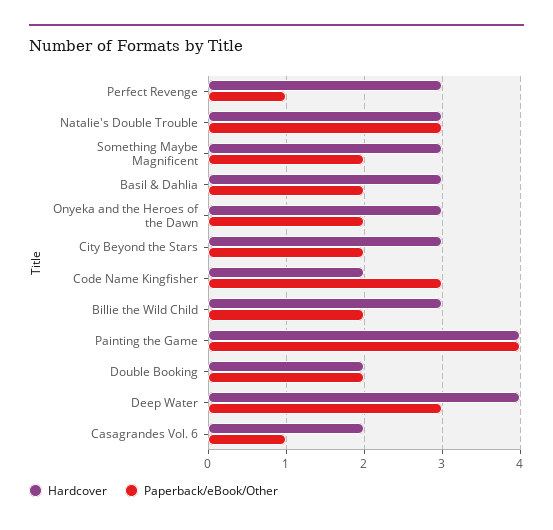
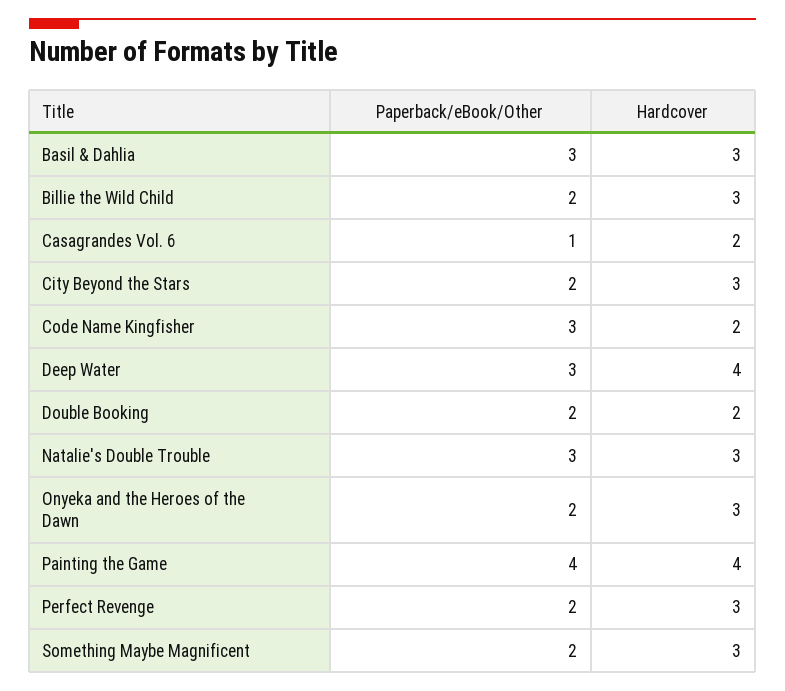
  {
    "Hardcover": {
      "Perfect Revenge": 3,
      "Natalie's Double Trouble": 3,
      "Something Maybe Magnificent": 3,
      "Basil & Dahlia": 3,
      "Onyeka and the Heroes of the Dawn": 3,
      "City Beyond the Stars": 3,
      "Code Name Kingfisher": 2,
      "Billie the Wild Child": 3,
      "Painting the Game": 4,
      "Double Booking": 2,
      "Deep Water": 4,
      "Casagrandes Vol. 6": 2
    },
    "Paperback/eBook/Other": {
-     "Perfect Revenge": 1,
+     "Perfect Revenge": 2,
      "Natalie's Double Trouble": 3,
      "Something Maybe Magnificent": 2,
-     "Basil & Dahlia": 2,
+     "Basil & Dahlia": 3,
      "Onyeka and the Heroes of the Dawn": 2,
      "City Beyond the Stars": 2,
      "Code Name Kingfisher": 3,
      "Billie the Wild Child": 2,
      "Painting the Game": 4,
      "Double Booking": 2,
      "Deep Water": 3,
      "Casagrandes Vol. 6": 1
    }
  }

